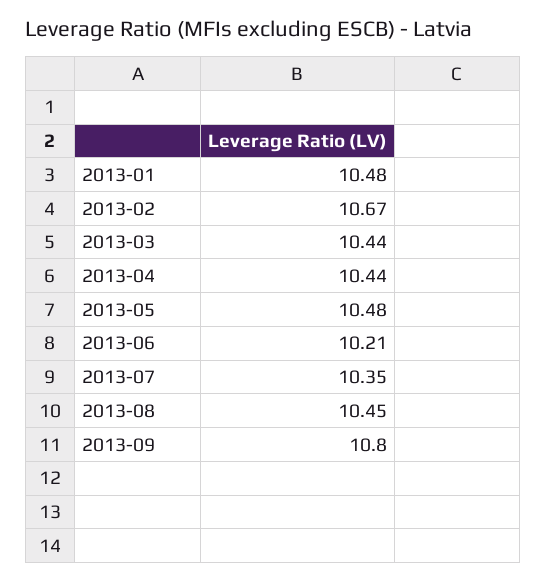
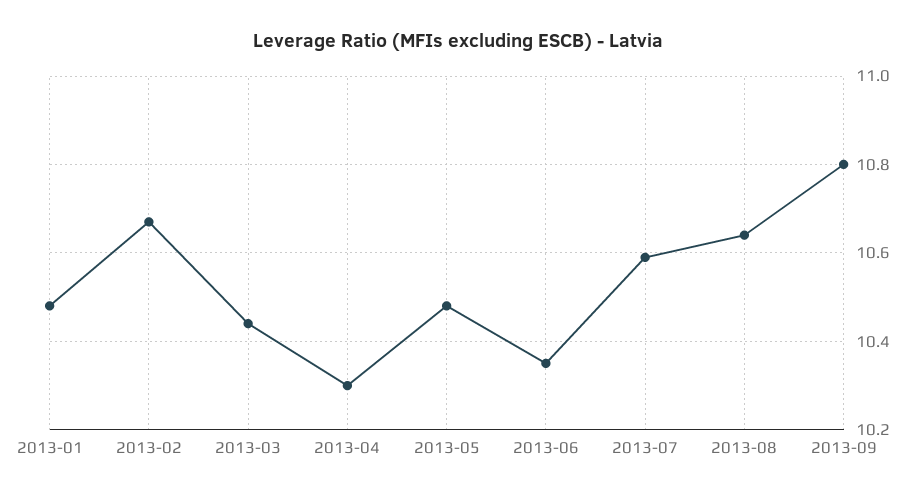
  {
    "2013-01": 10.48,
    "2013-02": 10.67,
    "2013-03": 10.44,
-   "2013-04": 10.44,
+   "2013-04": 10.3,
    "2013-05": 10.48,
-   "2013-06": 10.21,
+   "2013-06": 10.35,
-   "2013-07": 10.35,
+   "2013-07": 10.6,
-   "2013-08": 10.45,
+   "2013-08": 10.65,
    "2013-09": 10.8
  }

